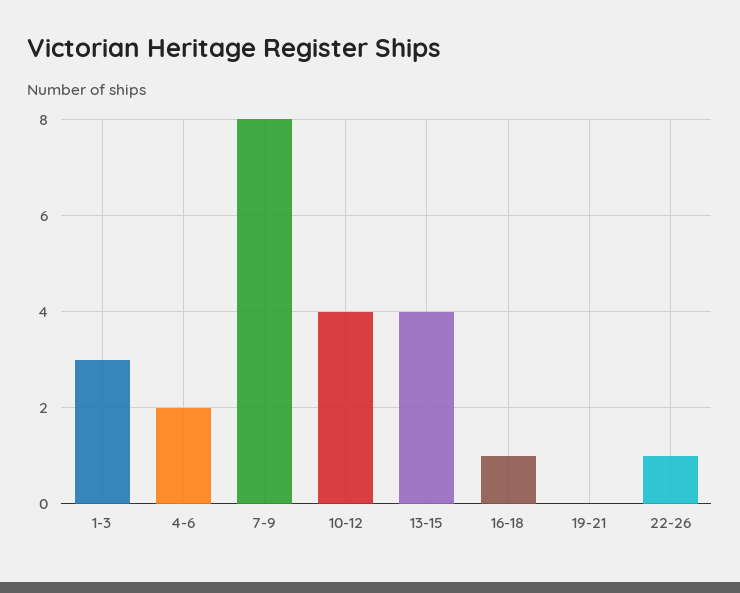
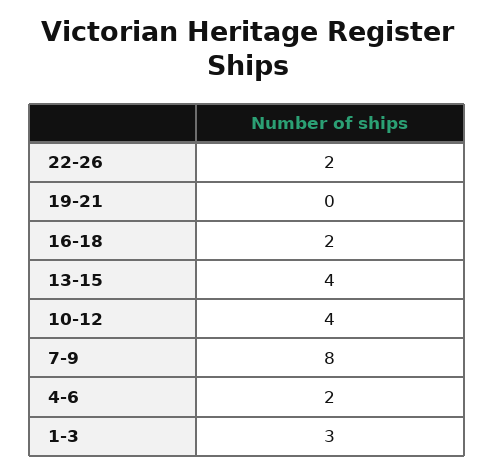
  {
    "1-3": 3,
    "4-6": 2,
    "7-9": 8,
    "10-12": 4,
    "13-15": 4,
-   "16-18": 1,
+   "16-18": 2,
    "19-21": 0,
-   "22-26": 1
+   "22-26": 2
  }

